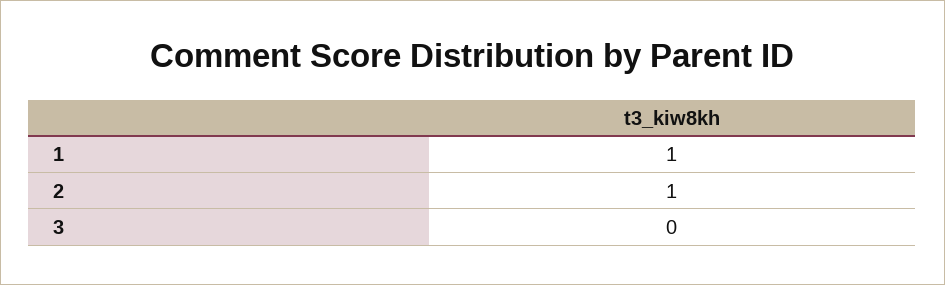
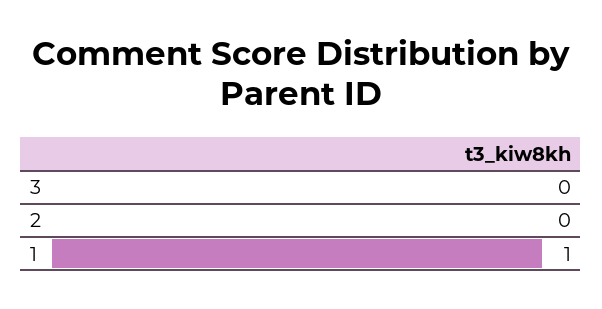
  {
    "1": 1,
-   "2": 1,
+   "2": 0,
    "3": 0
  }

